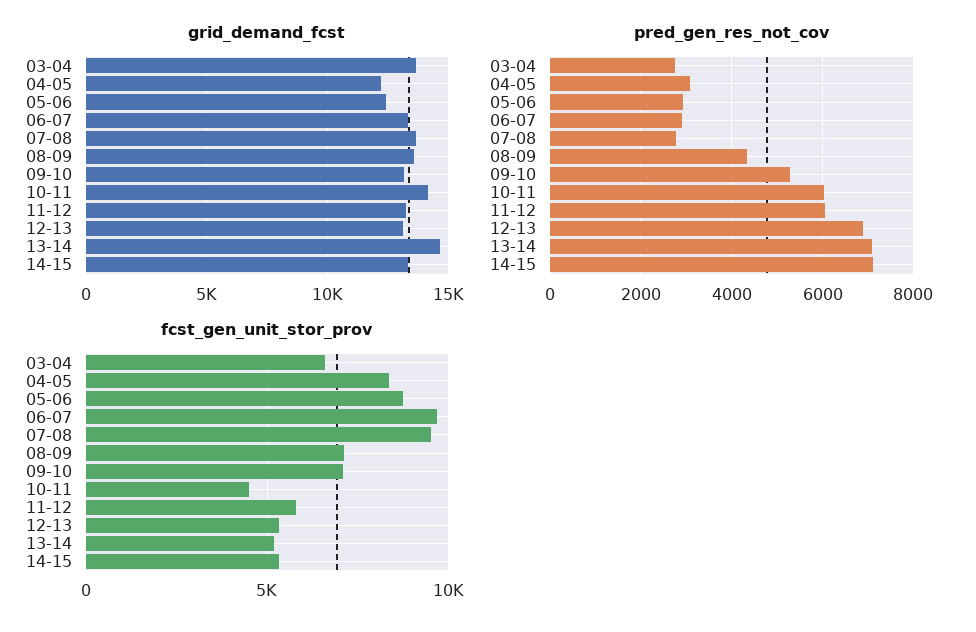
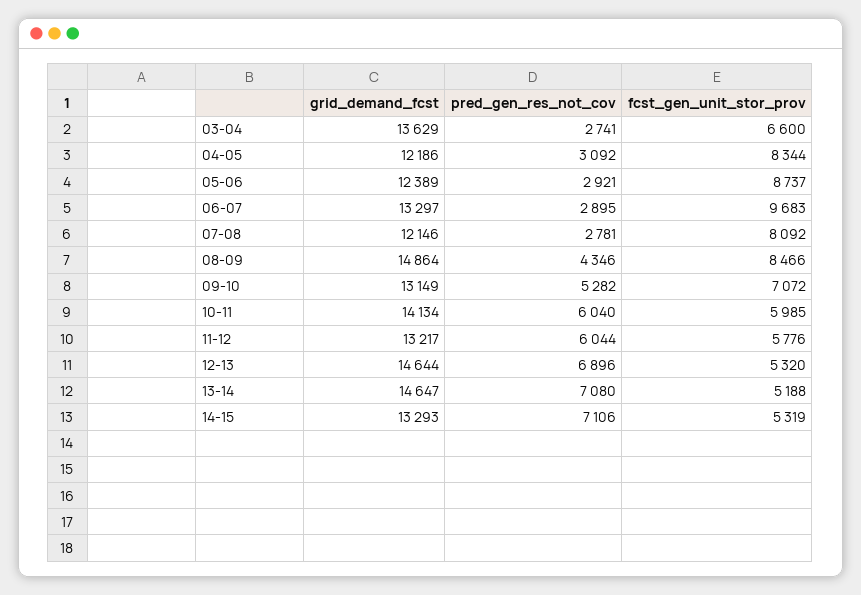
  {
    "grid_demand_fcst": {
      "03-04": 13629,
      "04-05": 12186,
      "05-06": 12389,
      "06-07": 13297,
-     "07-08": 13500,
+     "07-08": 12146,
-     "08-09": 13500,
+     "08-09": 14864,
      "09-10": 13149,
      "10-11": 14134,
      "11-12": 13217,
-     "12-13": 13000,
+     "12-13": 14644,
      "13-14": 14647,
      "14-15": 13293
    },
    "pred_gen_res_not_cov": {
      "03-04": 2741,
      "04-05": 3092,
      "05-06": 2921,
      "06-07": 2895,
      "07-08": 2781,
      "08-09": 4346,
      "09-10": 5282,
      "10-11": 6040,
      "11-12": 6044,
      "12-13": 6896,
      "13-14": 7080,
      "14-15": 7106
    },
    "fcst_gen_unit_stor_prov": {
      "03-04": 6600,
      "04-05": 8344,
      "05-06": 8737,
      "06-07": 9683,
-     "07-08": 9500,
+     "07-08": 8092,
-     "08-09": 7000,
+     "08-09": 8466,
      "09-10": 7072,
-     "10-11": 4500,
+     "10-11": 5985,
      "11-12": 5776,
      "12-13": 5320,
      "13-14": 5188,
      "14-15": 5319
    }
  }

